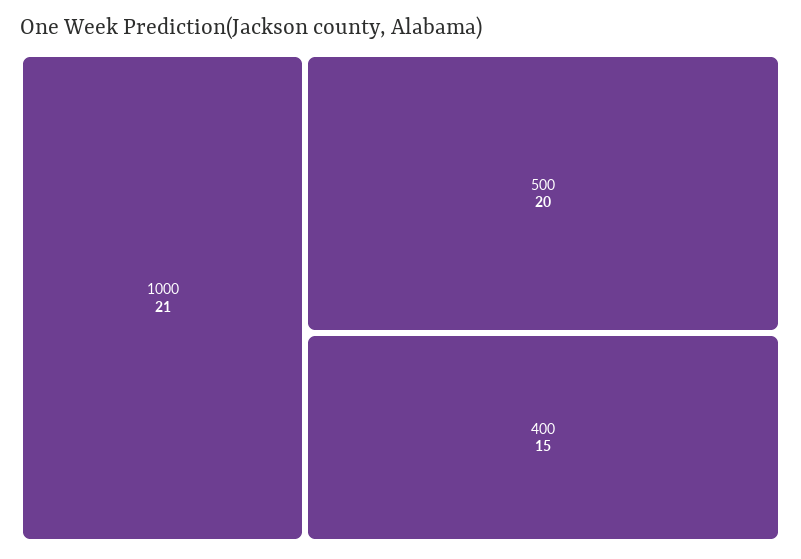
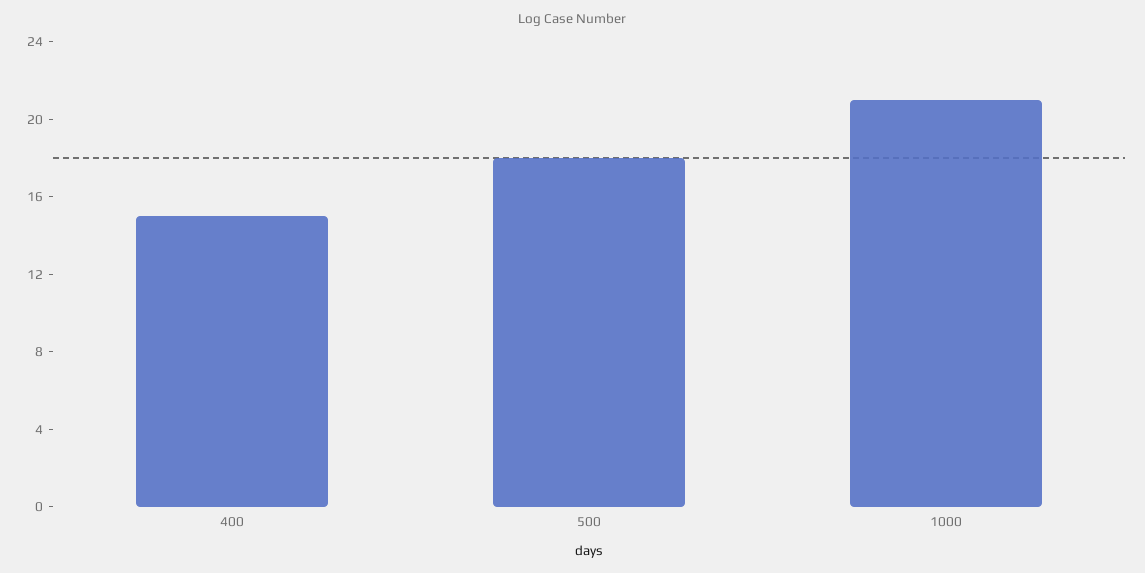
  {
    "1000": 21,
-   "500": 20,
+   "500": 18,
    "400": 15
  }

